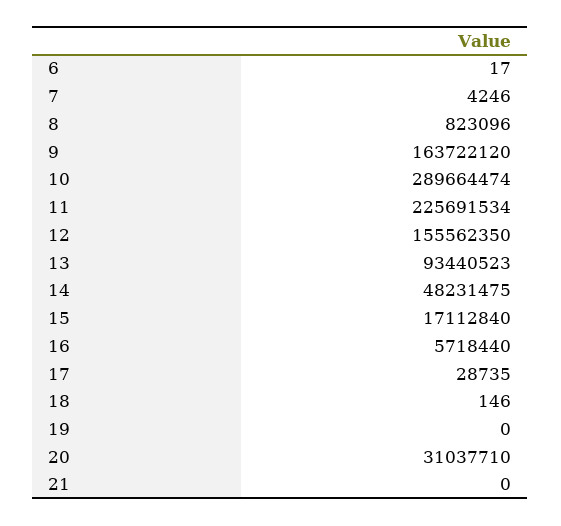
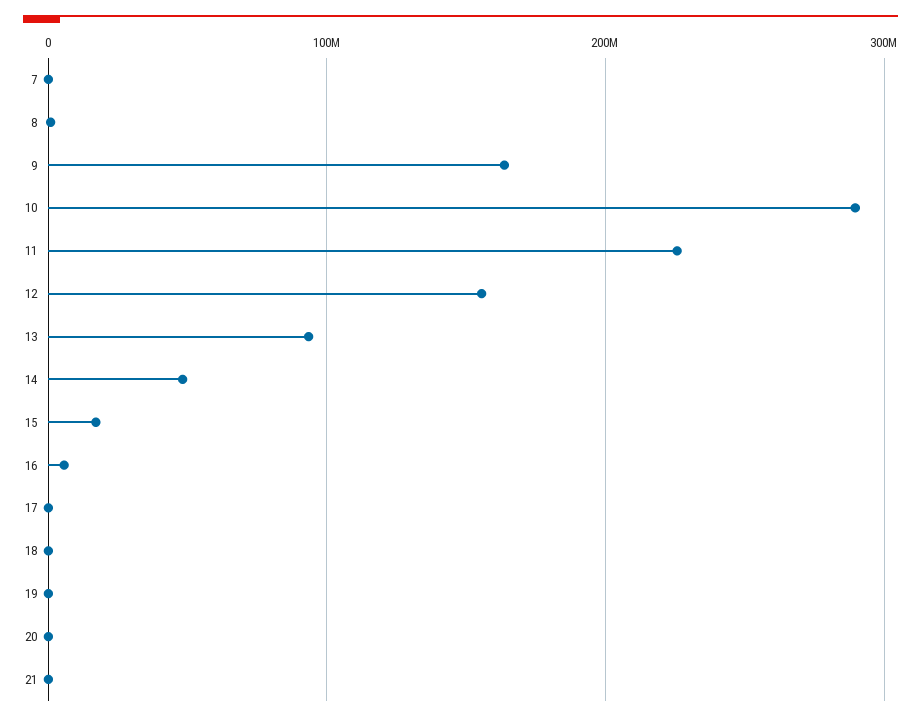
  {
-   "6": 17,
    "7": 4246,
    "8": 823096,
    "9": 163722120,
    "10": 289664474,
    "11": 225691534,
    "12": 155562350,
    "13": 93440523,
    "14": 48231475,
    "15": 17112840,
    "16": 5718440,
    "17": 28735,
    "18": 146,
    "19": 0,
-   "20": 31037710,
+   "20": 0,
    "21": 0
  }

